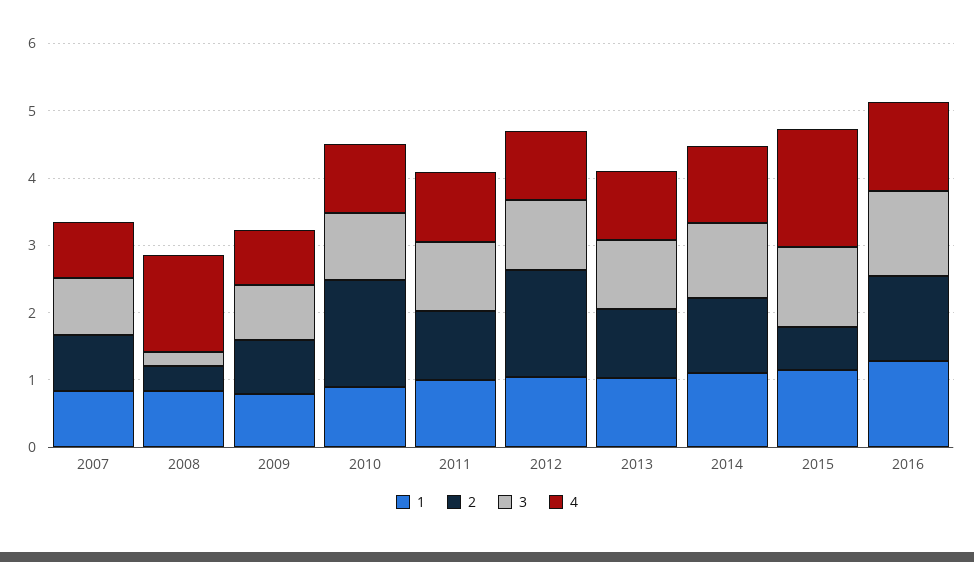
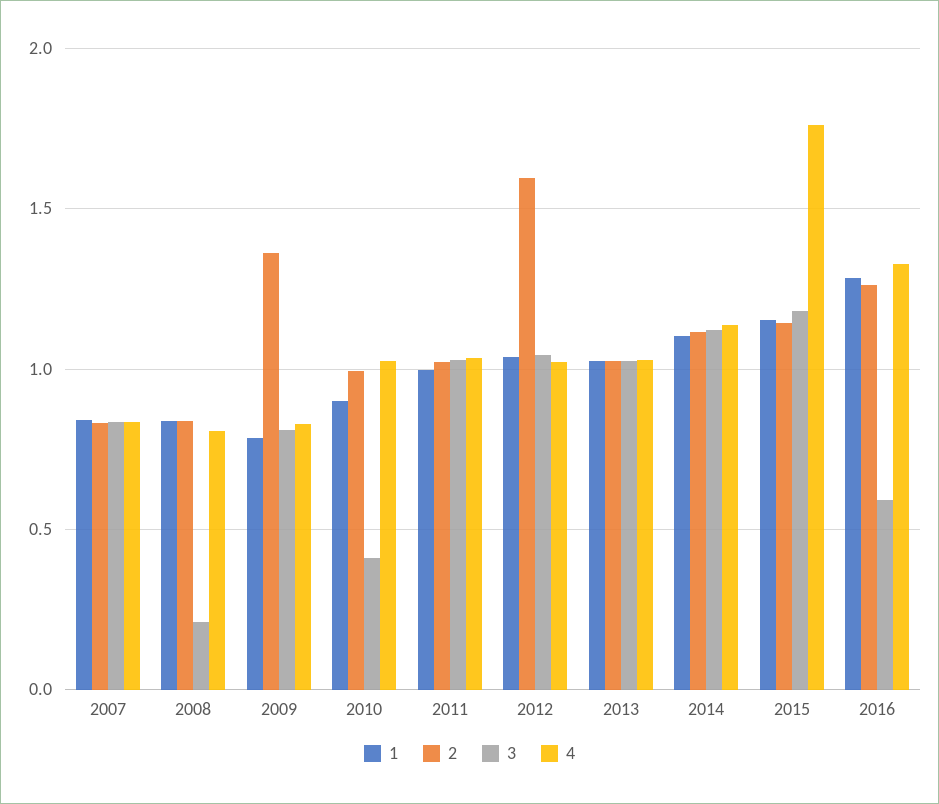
  {
    "1": {
      "2007": 0.85,
      "2008": 0.85,
      "2009": 0.8,
      "2010": 0.9,
      "2011": 1,
      "2012": 1.05,
      "2013": 1.05,
      "2014": 1.1,
      "2015": 1.15,
      "2016": 1.3
    },
    "2": {
      "2007": 0.85,
-     "2008": 0.4,
+     "2008": 0.85,
-     "2009": 0.8,
+     "2009": 1.35,
-     "2010": 1.6,
+     "2010": 1,
      "2011": 1,
      "2012": 1.6,
      "2013": 1,
      "2014": 1.1,
-     "2015": 0.6,
+     "2015": 1.15,
      "2016": 1.25
    },
    "3": {
      "2007": 0.85,
      "2008": 0.2,
      "2009": 0.8,
-     "2010": 1,
+     "2010": 0.4,
      "2011": 1.05,
      "2012": 1.05,
      "2013": 1.05,
      "2014": 1.1,
      "2015": 1.2,
-     "2016": 1.2
+     "2016": 0.6
    },
    "4": {
      "2007": 0.85,
-     "2008": 1.4,
+     "2008": 0.8,
      "2009": 0.85,
      "2010": 1.05,
      "2011": 1.05,
      "2012": 1,
      "2013": 1.05,
      "2014": 1.15,
      "2015": 1.75,
      "2016": 1.35
    }
  }

